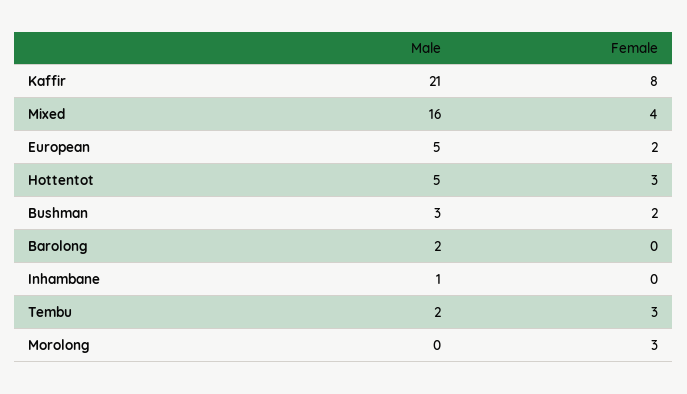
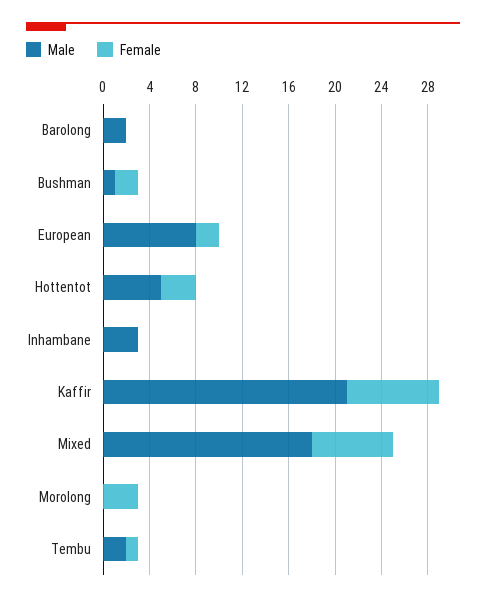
  {
    "Male": {
      "Kaffir": 21,
-     "Mixed": 16,
+     "Mixed": 18,
-     "European": 5,
+     "European": 8,
      "Hottentot": 5,
-     "Bushman": 3,
+     "Bushman": 1,
      "Barolong": 2,
-     "Inhambane": 1,
+     "Inhambane": 3,
      "Tembu": 2,
      "Morolong": 0
    },
    "Female": {
      "Kaffir": 8,
-     "Mixed": 4,
+     "Mixed": 7,
      "European": 2,
      "Hottentot": 3,
      "Bushman": 2,
      "Barolong": 0,
      "Inhambane": 0,
-     "Tembu": 3,
+     "Tembu": 1,
      "Morolong": 3
    }
  }

